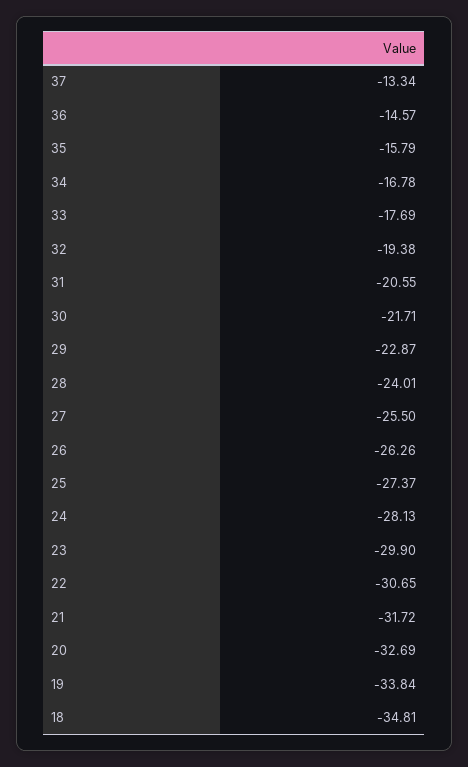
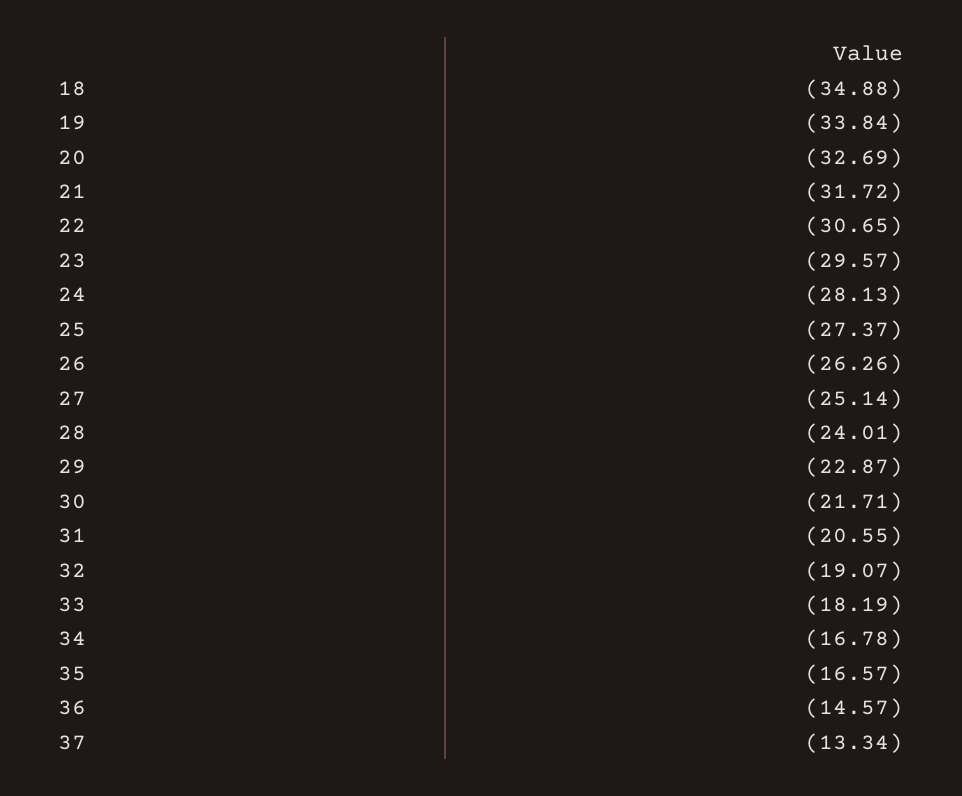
  {
    "37": -13.34,
    "36": -14.57,
-   "35": -15.79,
+   "35": -16.57,
    "34": -16.78,
-   "33": -17.69,
+   "33": -18.19,
-   "32": -19.38,
+   "32": -19.07,
    "31": -20.55,
    "30": -21.71,
    "29": -22.87,
    "28": -24.01,
-   "27": -25.5,
+   "27": -25.14,
    "26": -26.26,
    "25": -27.37,
    "24": -28.13,
-   "23": -29.9,
+   "23": -29.57,
    "22": -30.65,
    "21": -31.72,
    "20": -32.69,
    "19": -33.84,
-   "18": -34.81
+   "18": -34.88
  }

